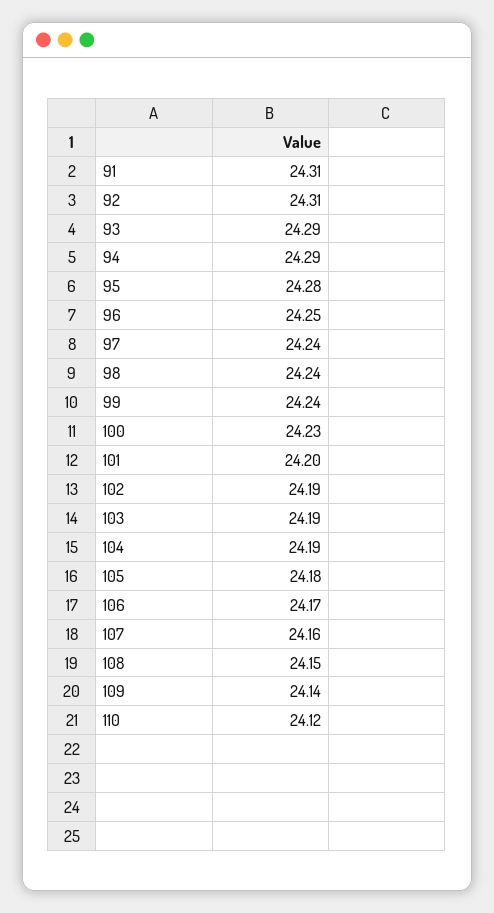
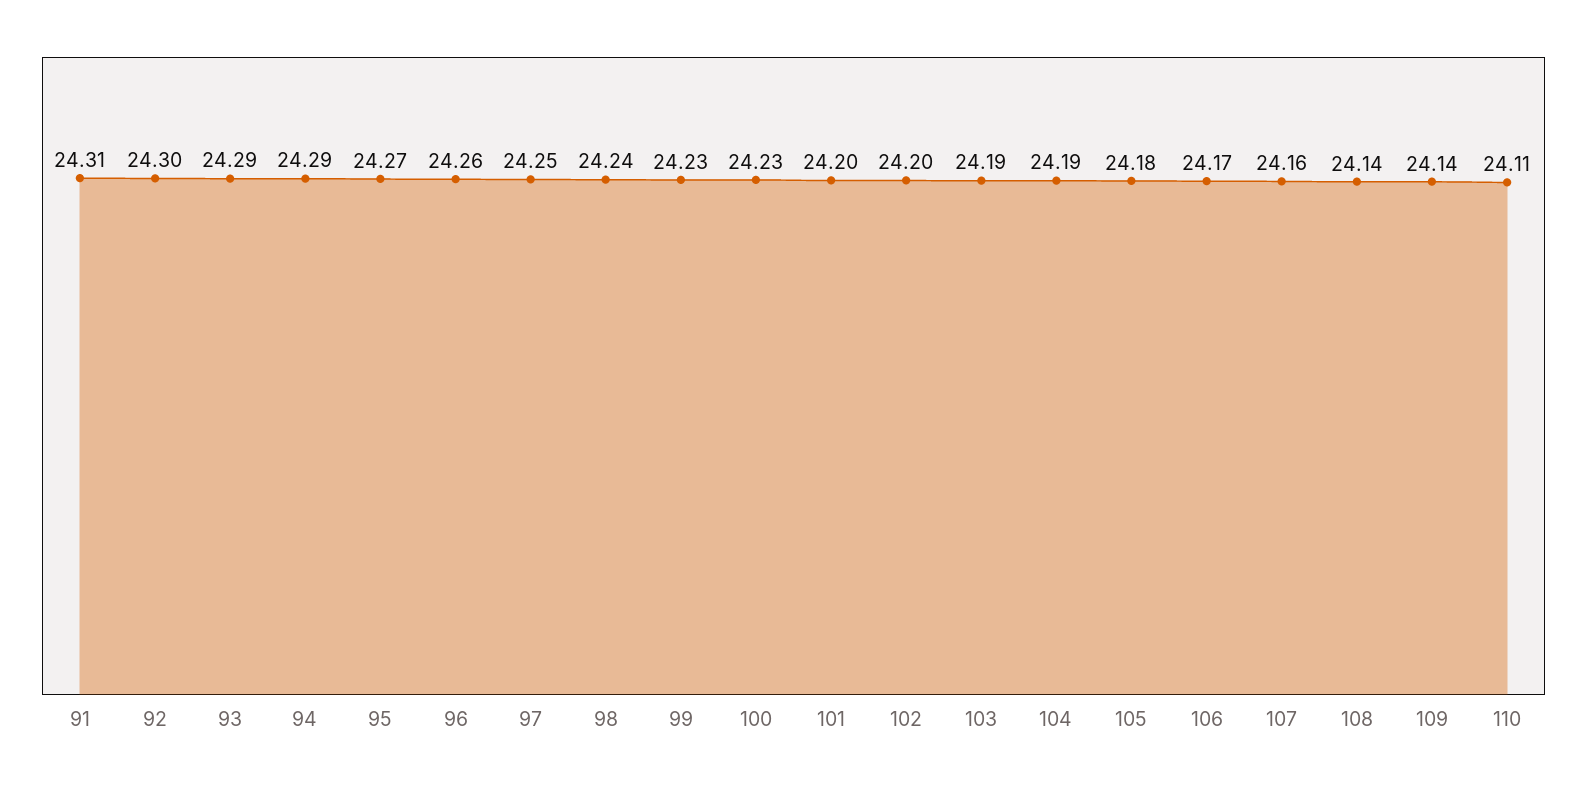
  {
    "91": 24.31,
-   "92": 24.31,
+   "92": 24.3,
    "93": 24.29,
    "94": 24.29,
-   "95": 24.28,
+   "95": 24.27,
-   "96": 24.25,
+   "96": 24.26,
-   "97": 24.24,
+   "97": 24.25,
    "98": 24.24,
-   "99": 24.24,
+   "99": 24.23,
    "100": 24.23,
    "101": 24.2,
-   "102": 24.19,
+   "102": 24.2,
    "103": 24.19,
    "104": 24.19,
    "105": 24.18,
    "106": 24.17,
    "107": 24.16,
-   "108": 24.15,
+   "108": 24.14,
    "109": 24.14,
-   "110": 24.12
+   "110": 24.11
  }

